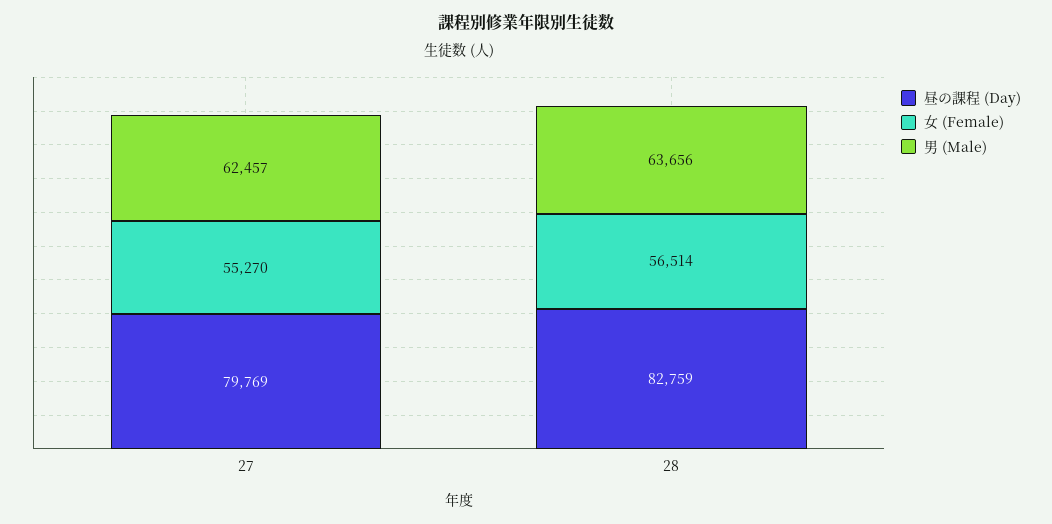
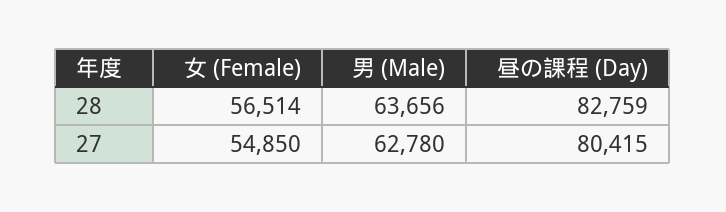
  {
    "昼の課程 (Day)": {
-     "27": 79769,
+     "27": 80415,
      "28": 82759
    },
    "女 (Female)": {
-     "27": 55270,
+     "27": 54850,
      "28": 56514
    },
    "男 (Male)": {
-     "27": 62457,
+     "27": 62780,
      "28": 63656
    }
  }

